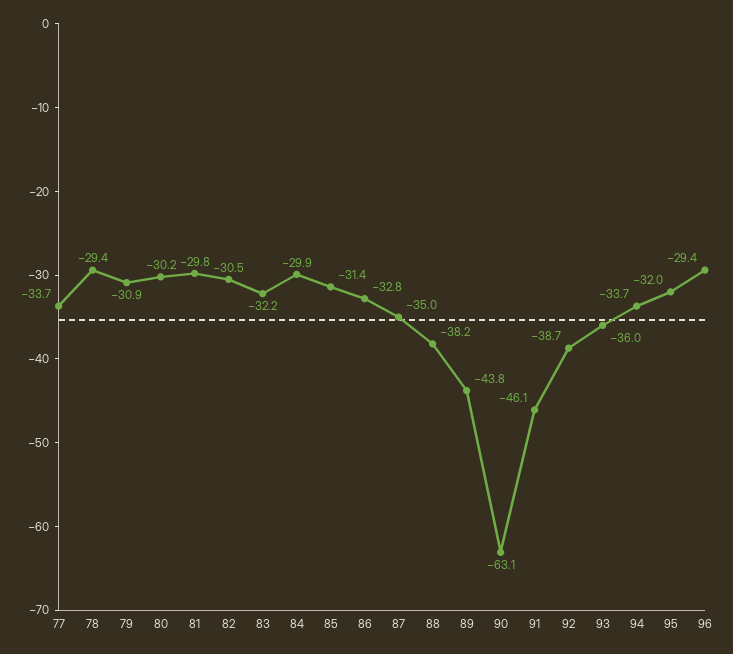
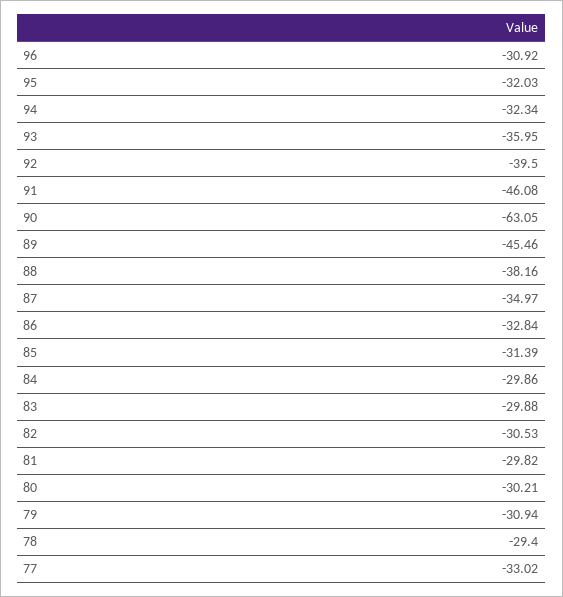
  {
-   "77": -33.7,
+   "77": -33.02,
    "78": -29.4,
    "79": -30.94,
    "80": -30.21,
    "81": -29.82,
    "82": -30.53,
-   "83": -32.2,
+   "83": -29.88,
    "84": -29.86,
    "85": -31.39,
    "86": -32.84,
    "87": -34.97,
    "88": -38.16,
-   "89": -43.8,
+   "89": -45.46,
    "90": -63.05,
    "91": -46.08,
-   "92": -38.7,
+   "92": -39.5,
    "93": -35.95,
-   "94": -33.7,
+   "94": -32.34,
    "95": -32.03,
-   "96": -29.4
+   "96": -30.92
  }

